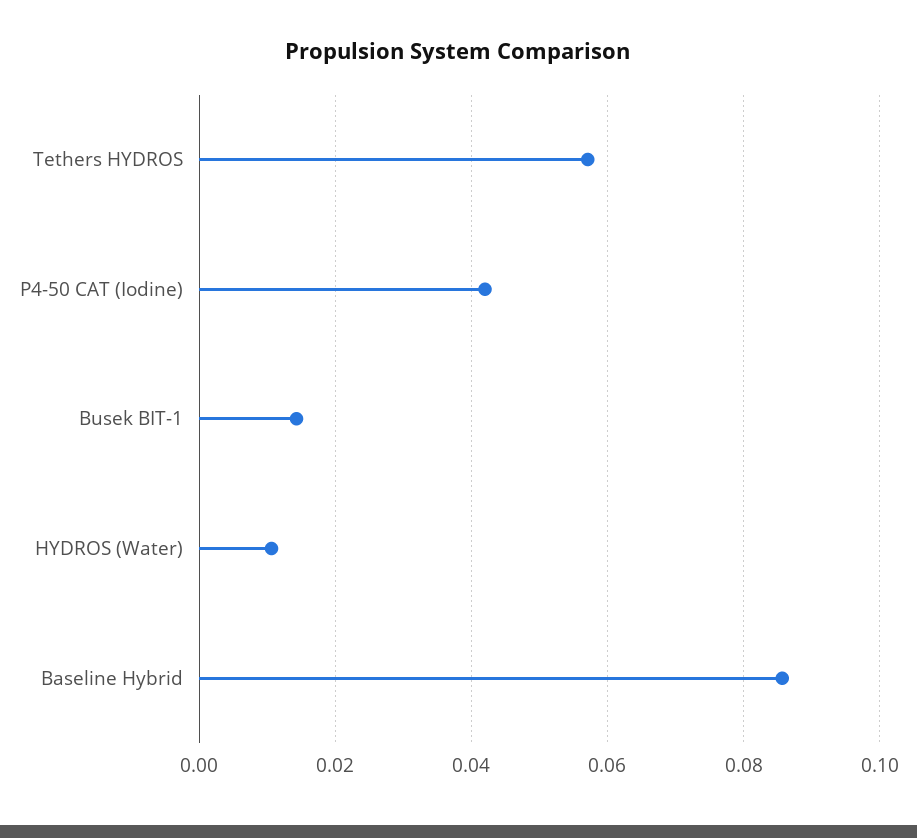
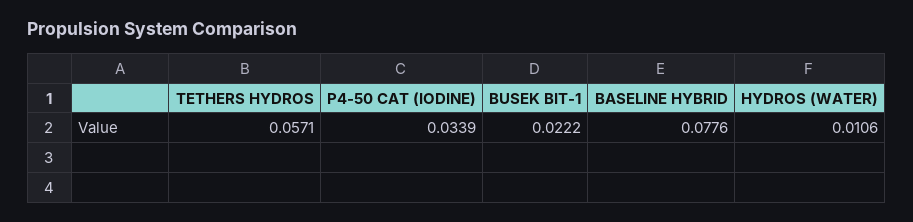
  {
    "Tethers HYDROS": 0.0571,
-   "P4-50 CAT (Iodine)": 0.042,
+   "P4-50 CAT (Iodine)": 0.0339,
-   "Busek BIT-1": 0.014,
+   "Busek BIT-1": 0.0222,
    "HYDROS (Water)": 0.0106,
-   "Baseline Hybrid": 0.086
+   "Baseline Hybrid": 0.0776
  }

